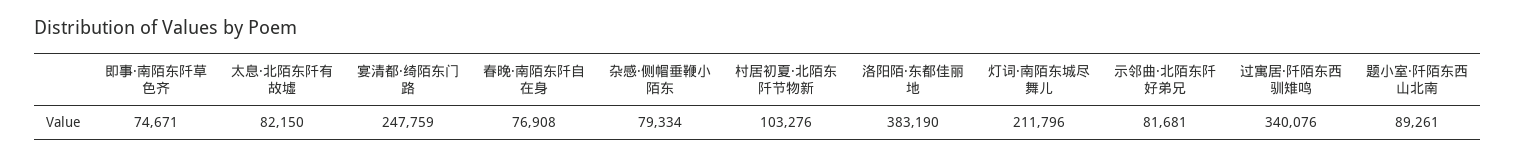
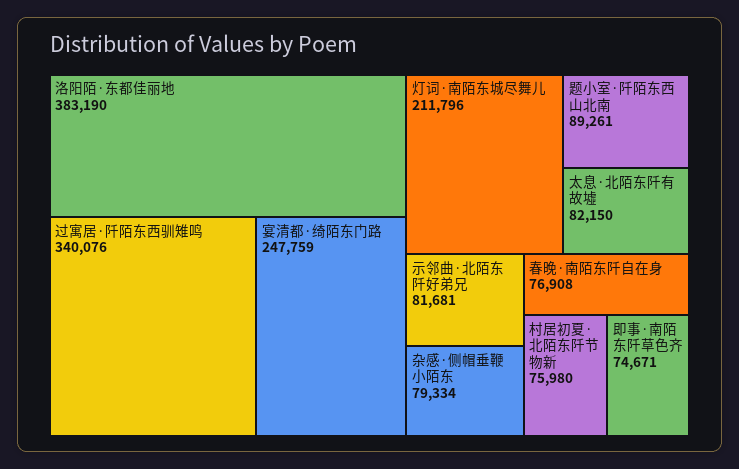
  {
    "即事·南陌东阡草色齐": 74671,
    "太息·北陌东阡有故墟": 82150,
    "宴清都·绮陌东门路": 247759,
    "春晚·南陌东阡自在身": 76908,
    "杂感·侧帽垂鞭小陌东": 79334,
-   "村居初夏·北陌东阡节物新": 103276,
+   "村居初夏·北陌东阡节物新": 75980,
    "洛阳陌·东都佳丽地": 383190,
    "灯词·南陌东城尽舞儿": 211796,
    "示邻曲·北陌东阡好弟兄": 81681,
    "过寓居·阡陌东西驯雉鸣": 340076,
    "题小室·阡陌东西山北南": 89261
  }

